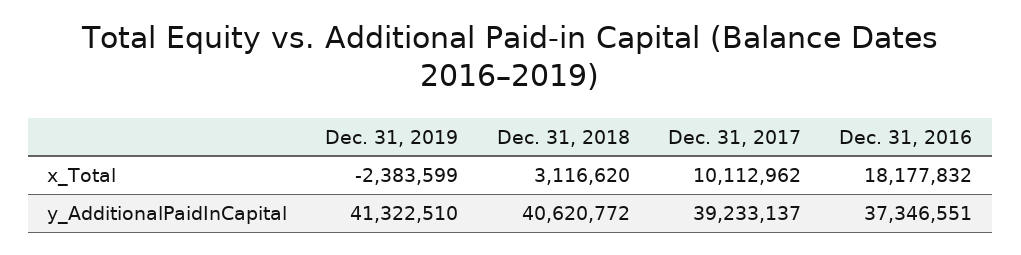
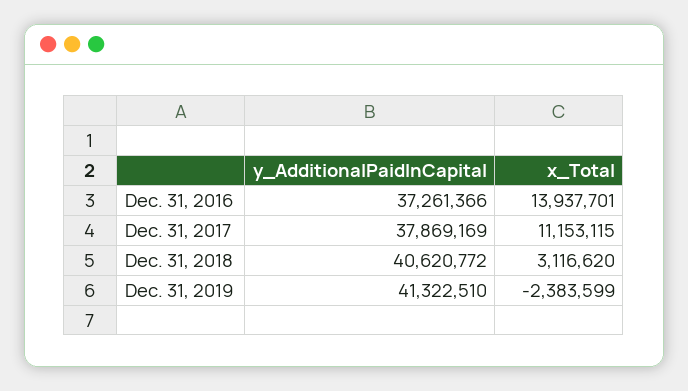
  {
    "Dec. 31, 2019": {
      "x_Total": -2383599,
      "y_AdditionalPaidInCapital": 41322510
    },
    "Dec. 31, 2018": {
      "x_Total": 3116620,
      "y_AdditionalPaidInCapital": 40620772
    },
    "Dec. 31, 2017": {
-     "x_Total": 10112962,
+     "x_Total": 11153115,
-     "y_AdditionalPaidInCapital": 39233137
+     "y_AdditionalPaidInCapital": 37869169
    },
    "Dec. 31, 2016": {
-     "x_Total": 18177832,
+     "x_Total": 13937701,
-     "y_AdditionalPaidInCapital": 37346551
+     "y_AdditionalPaidInCapital": 37261366
    }
  }

